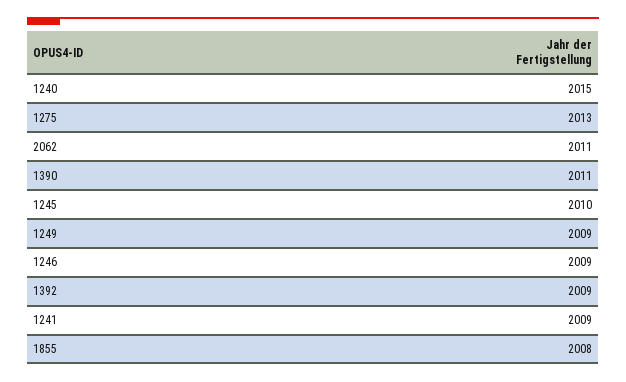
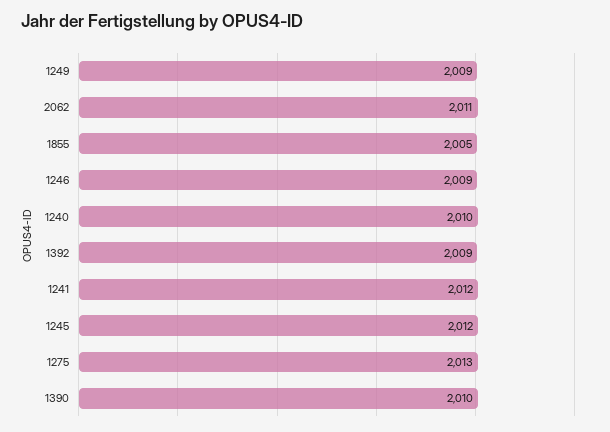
  {
-   "1240": 2015,
+   "1240": 2010,
    "1275": 2013,
    "2062": 2011,
-   "1390": 2011,
+   "1390": 2010,
-   "1245": 2010,
+   "1245": 2012,
    "1249": 2009,
    "1246": 2009,
    "1392": 2009,
-   "1241": 2009,
+   "1241": 2012,
-   "1855": 2008
+   "1855": 2005
  }

